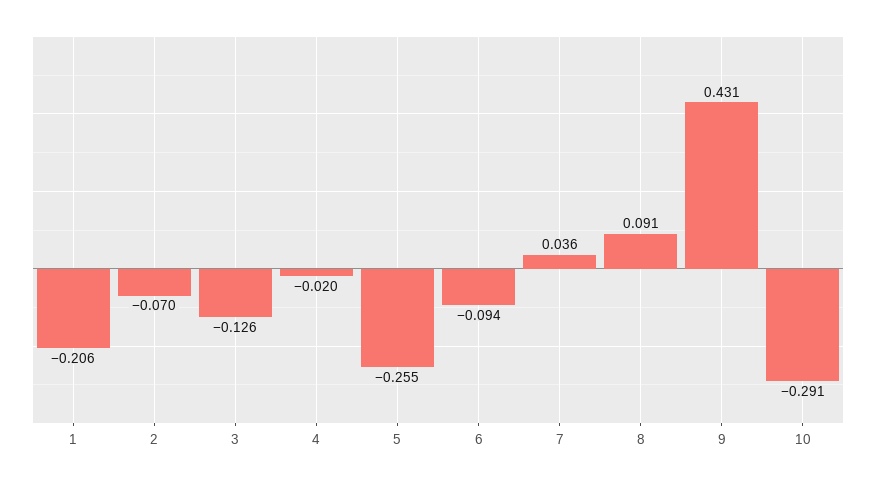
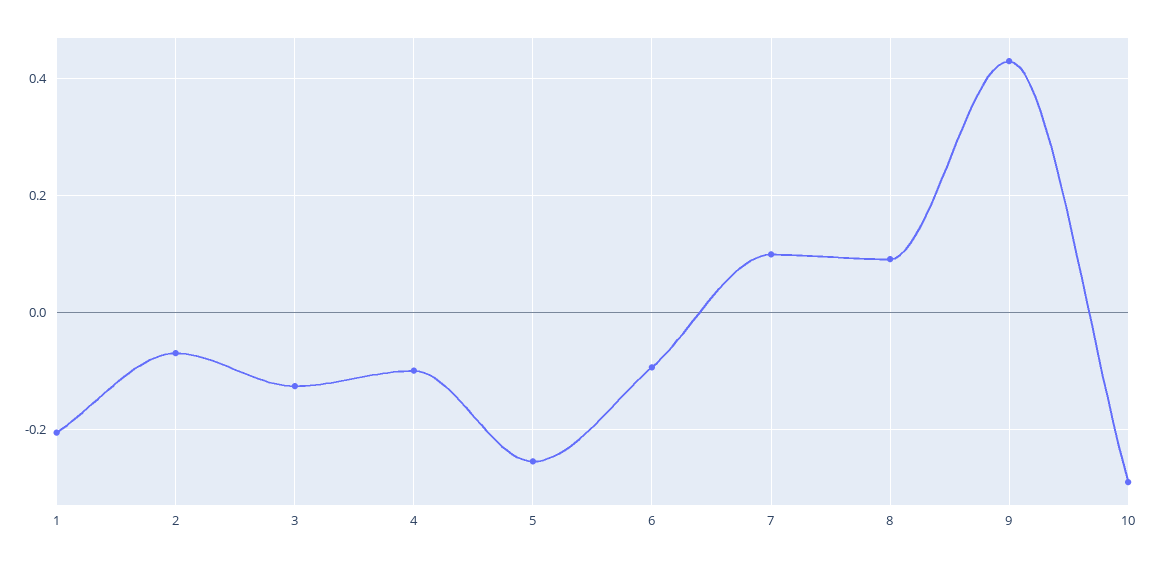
  {
    "1": -0.206,
    "2": -0.07,
    "3": -0.126,
-   "4": -0.02,
+   "4": -0.1,
    "5": -0.255,
    "6": -0.094,
-   "7": 0.036,
+   "7": 0.1,
    "8": 0.091,
    "9": 0.431,
    "10": -0.291
  }

